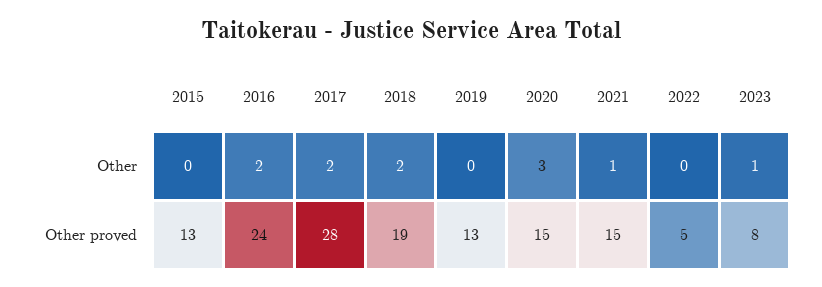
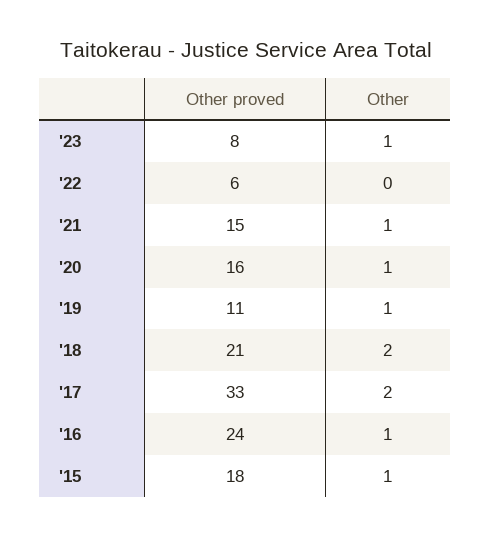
  {
    "2015": {
-     "Other": 0,
+     "Other": 1,
-     "Other proved": 13
+     "Other proved": 18
    },
    "2016": {
-     "Other": 2,
+     "Other": 1,
      "Other proved": 24
    },
    "2017": {
      "Other": 2,
-     "Other proved": 28
+     "Other proved": 33
    },
    "2018": {
      "Other": 2,
-     "Other proved": 19
+     "Other proved": 21
    },
    "2019": {
-     "Other": 0,
+     "Other": 1,
-     "Other proved": 13
+     "Other proved": 11
    },
    "2020": {
-     "Other": 3,
+     "Other": 1,
-     "Other proved": 15
+     "Other proved": 16
    },
    "2021": {
      "Other": 1,
      "Other proved": 15
    },
    "2022": {
      "Other": 0,
-     "Other proved": 5
+     "Other proved": 6
    },
    "2023": {
      "Other": 1,
      "Other proved": 8
    }
  }

